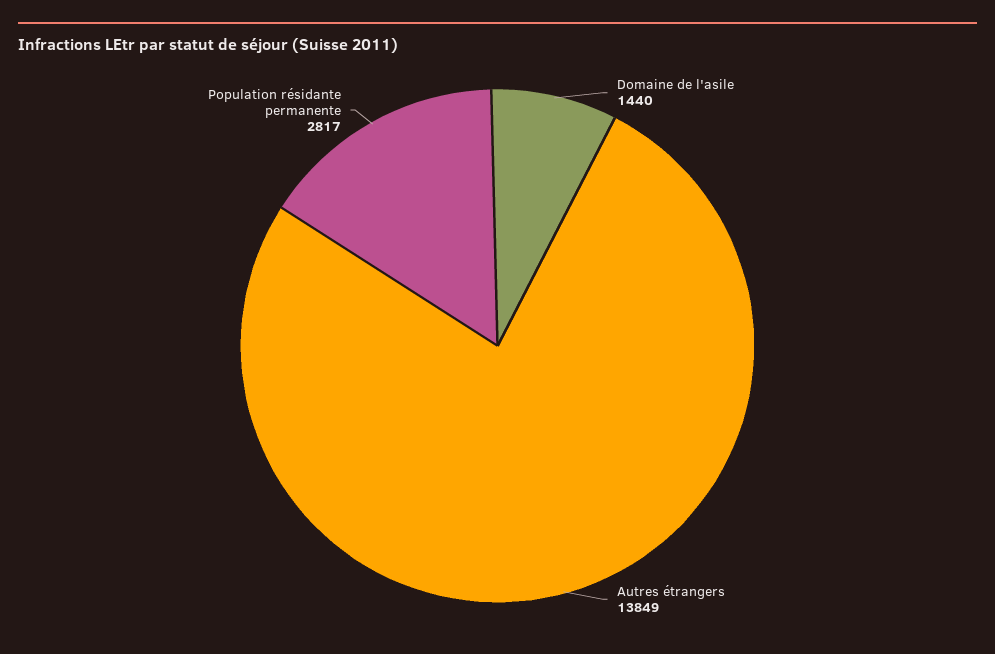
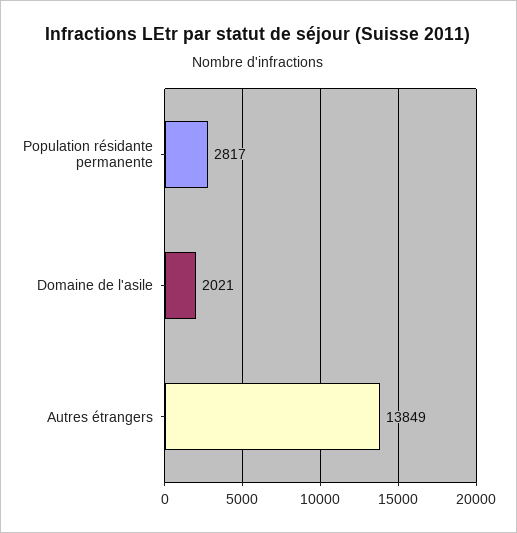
  {
-   "Domaine de l'asile": 1440,
+   "Domaine de l'asile": 2021,
    "Autres étrangers": 13849,
    "Population résidante permanente": 2817
  }

